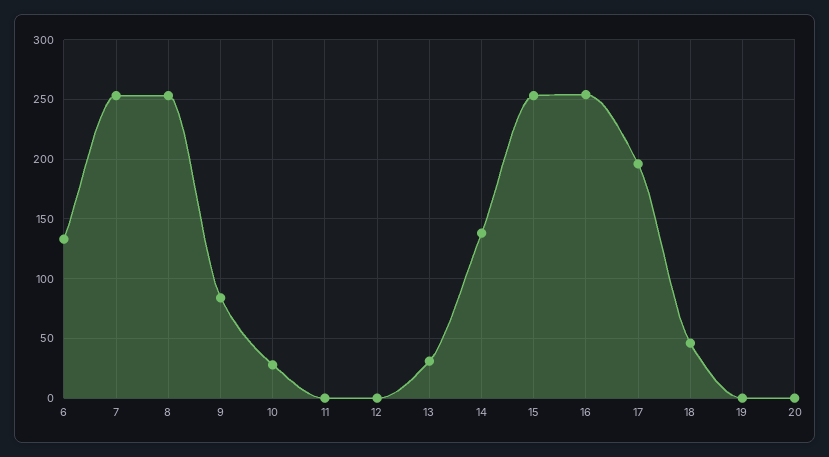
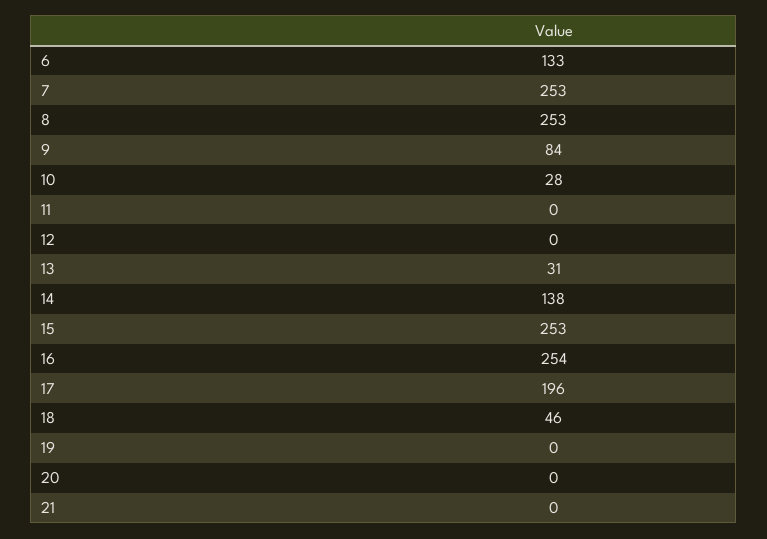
  {
    "6": 133,
    "7": 253,
    "8": 253,
    "9": 84,
    "10": 28,
    "11": 0,
    "12": 0,
    "13": 31,
    "14": 138,
    "15": 253,
    "16": 254,
    "17": 196,
    "18": 46,
    "19": 0,
-   "20": 0
+   "20": 0,
+   "21": 0
  }

